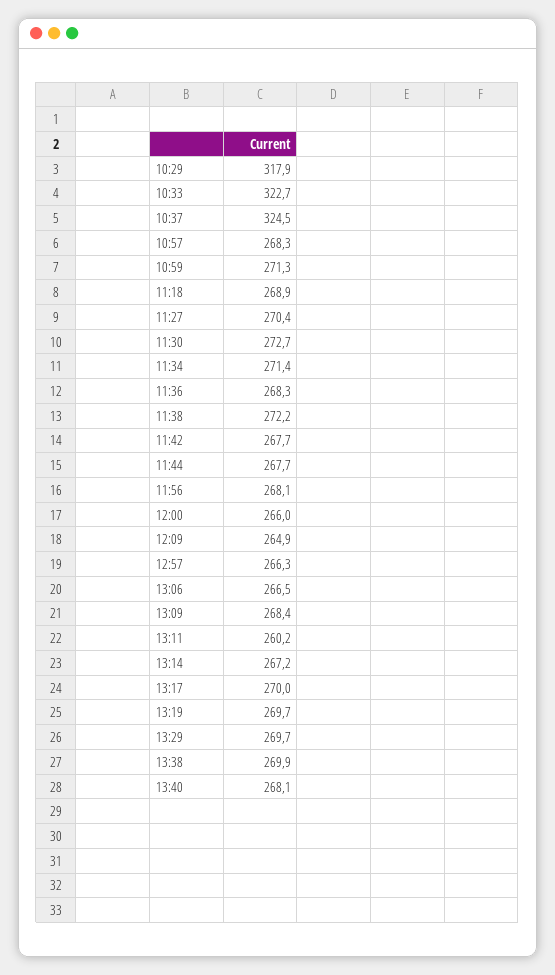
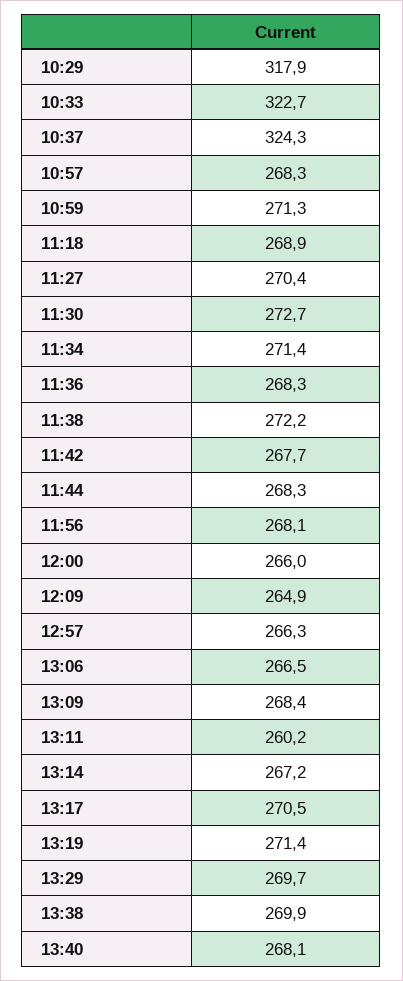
  {
    "10:29": 317.9,
    "10:33": 322.7,
-   "10:37": 324.5,
+   "10:37": 324.3,
    "10:57": 268.3,
    "10:59": 271.3,
    "11:18": 268.9,
    "11:27": 270.4,
    "11:30": 272.7,
    "11:34": 271.4,
    "11:36": 268.3,
    "11:38": 272.2,
    "11:42": 267.7,
-   "11:44": 267.7,
+   "11:44": 268.3,
    "11:56": 268.1,
    "12:00": 266,
    "12:09": 264.9,
    "12:57": 266.3,
    "13:06": 266.5,
    "13:09": 268.4,
    "13:11": 260.2,
    "13:14": 267.2,
-   "13:17": 270,
+   "13:17": 270.5,
-   "13:19": 269.7,
+   "13:19": 271.4,
    "13:29": 269.7,
    "13:38": 269.9,
    "13:40": 268.1
  }

